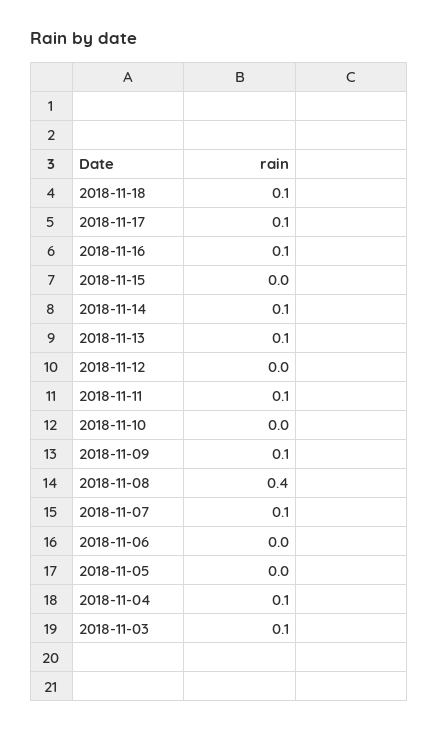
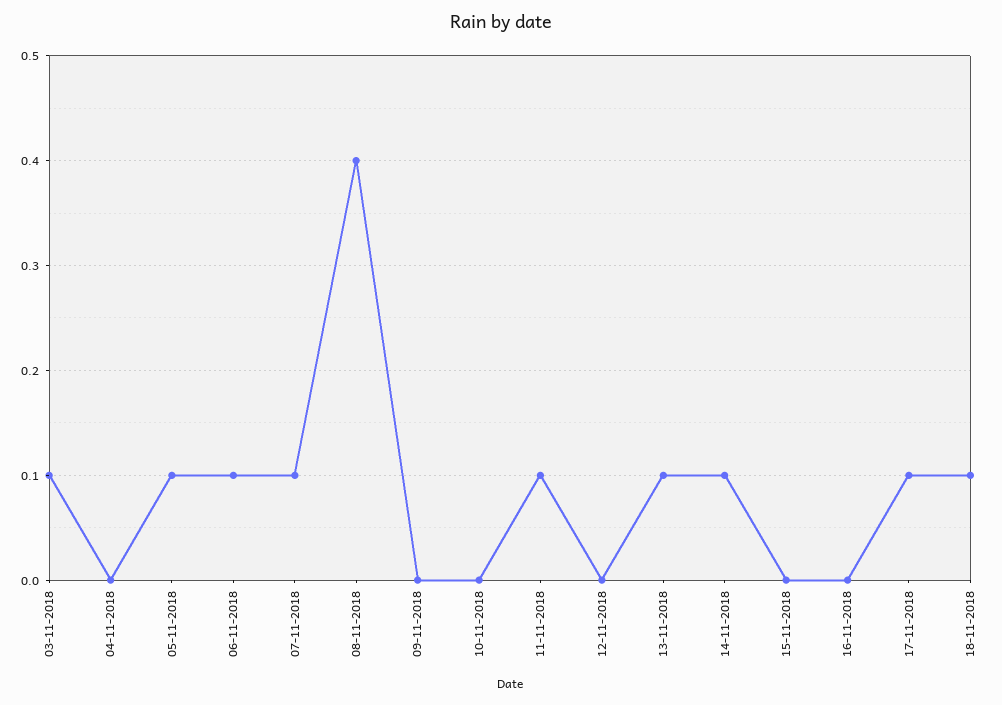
  {
    "2018-11-18": 0.1,
    "2018-11-17": 0.1,
-   "2018-11-16": 0.1,
+   "2018-11-16": 0,
    "2018-11-15": 0,
    "2018-11-14": 0.1,
    "2018-11-13": 0.1,
    "2018-11-12": 0,
    "2018-11-11": 0.1,
    "2018-11-10": 0,
-   "2018-11-09": 0.1,
+   "2018-11-09": 0,
    "2018-11-08": 0.4,
    "2018-11-07": 0.1,
-   "2018-11-06": 0,
+   "2018-11-06": 0.1,
-   "2018-11-05": 0,
+   "2018-11-05": 0.1,
-   "2018-11-04": 0.1,
+   "2018-11-04": 0,
    "2018-11-03": 0.1
  }

